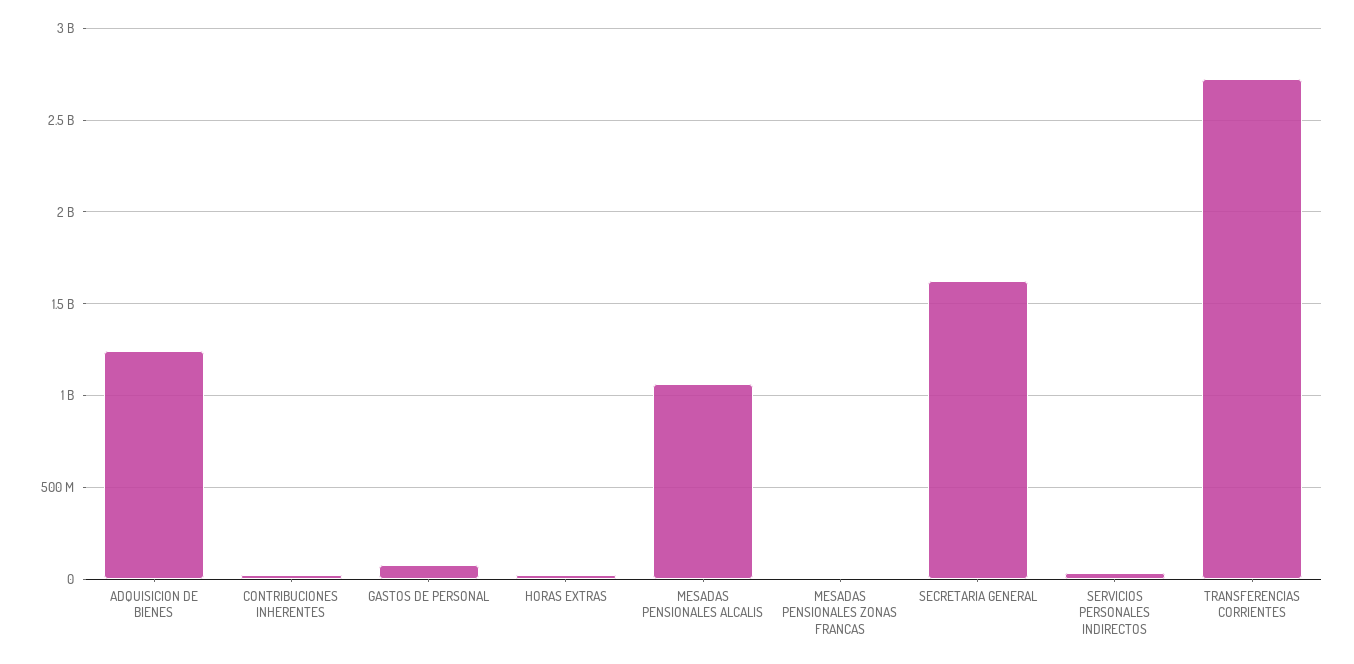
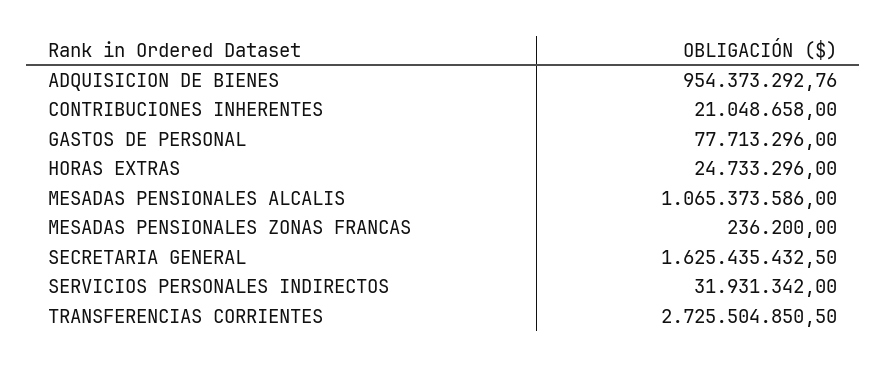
  {
-   "ADQUISICION DE BIENES": 1250000000,
+   "ADQUISICION DE BIENES": 954373292.76,
    "CONTRIBUCIONES INHERENTES": 21048658,
    "GASTOS DE PERSONAL": 77713296,
    "HORAS EXTRAS": 24733296,
    "MESADAS PENSIONALES ALCALIS": 1065373586,
    "MESADAS PENSIONALES ZONAS FRANCAS": 236200,
    "SECRETARIA GENERAL": 1625435432.5,
    "SERVICIOS PERSONALES INDIRECTOS": 31931342,
    "TRANSFERENCIAS CORRIENTES": 2725504850.5
  }

